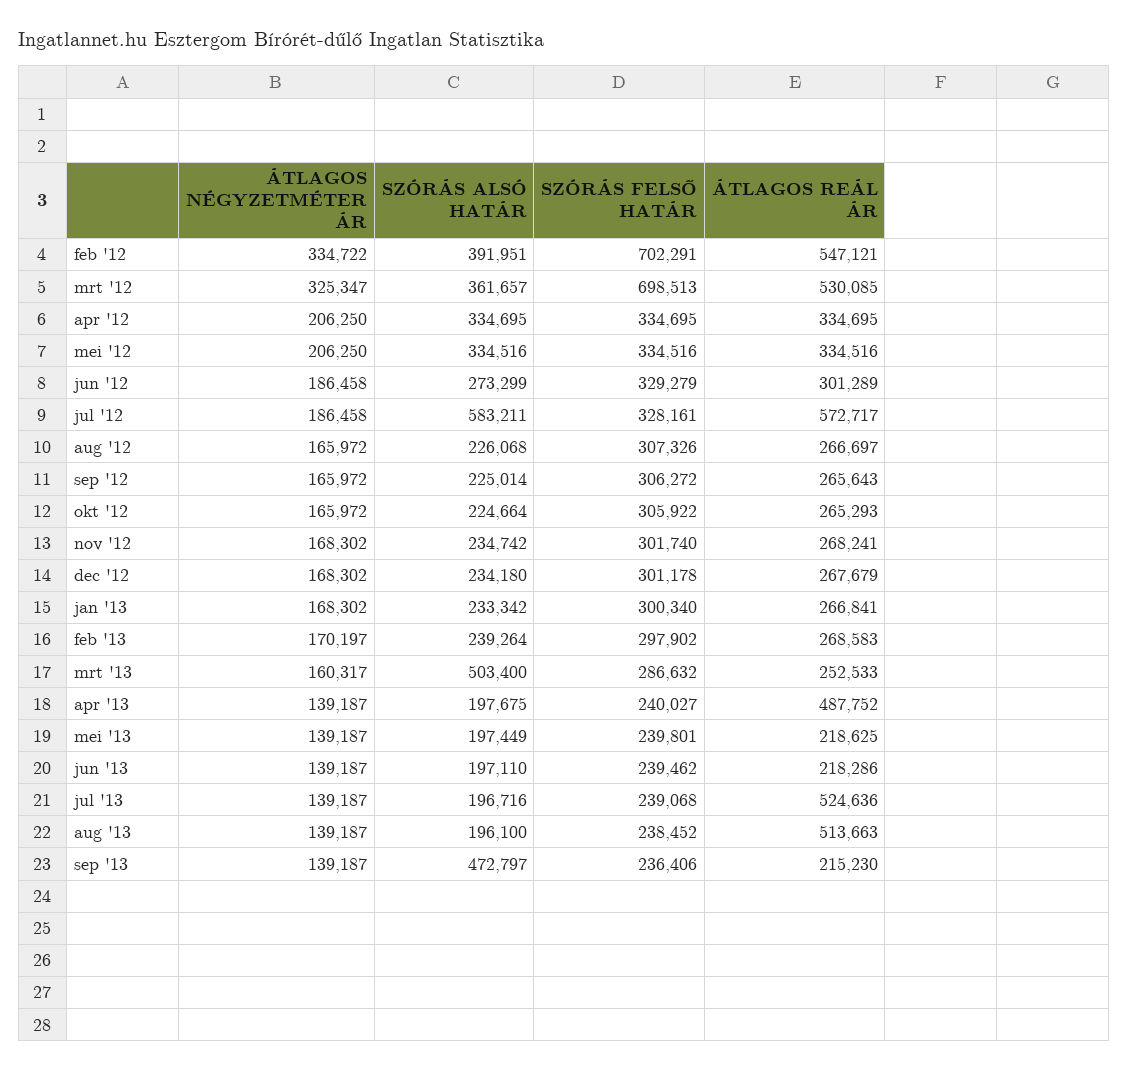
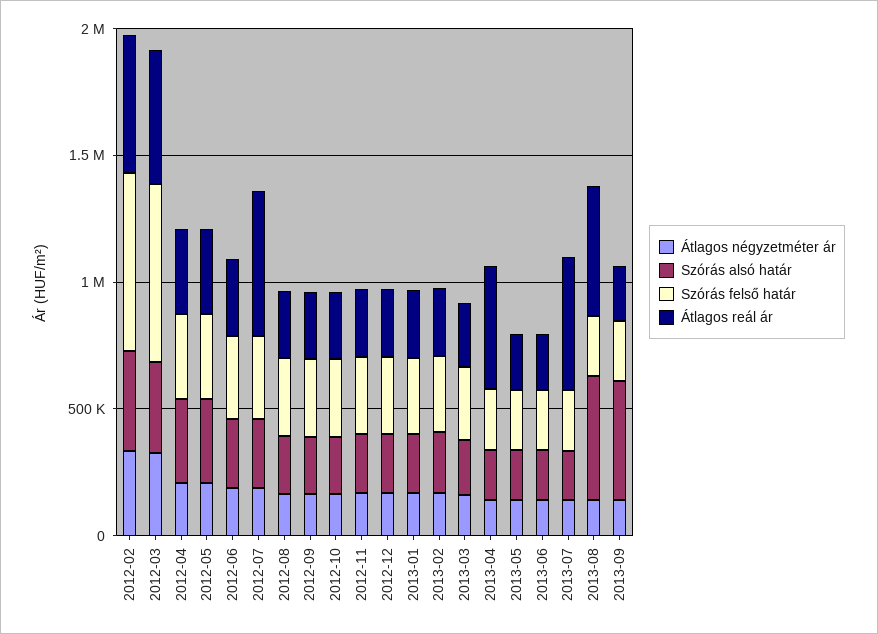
  {
    "ÁTLAGOS NÉGYZETMÉTER ÁR": {
      "feb '12": 334722,
      "mrt '12": 325347,
      "apr '12": 206250,
      "mei '12": 206250,
      "jun '12": 186458,
      "jul '12": 186458,
      "aug '12": 165972,
      "sep '12": 165972,
      "okt '12": 165972,
      "nov '12": 168302,
      "dec '12": 168302,
      "jan '13": 168302,
      "feb '13": 170197,
      "mrt '13": 160317,
      "apr '13": 139187,
      "mei '13": 139187,
      "jun '13": 139187,
      "jul '13": 139187,
      "aug '13": 139187,
      "sep '13": 139187
    },
    "SZÓRÁS ALSÓ HATÁR": {
      "feb '12": 391951,
      "mrt '12": 361657,
      "apr '12": 334695,
      "mei '12": 334516,
      "jun '12": 273299,
-     "jul '12": 583211,
+     "jul '12": 300000,
      "aug '12": 226068,
      "sep '12": 225014,
      "okt '12": 224664,
      "nov '12": 234742,
      "dec '12": 234180,
      "jan '13": 233342,
      "feb '13": 239264,
-     "mrt '13": 503400,
+     "mrt '13": 200000,
      "apr '13": 197675,
      "mei '13": 197449,
      "jun '13": 197110,
      "jul '13": 196716,
-     "aug '13": 196100,
+     "aug '13": 500000,
      "sep '13": 472797
    },
    "SZÓRÁS FELSŐ HATÁR": {
      "feb '12": 702291,
      "mrt '12": 698513,
      "apr '12": 334695,
      "mei '12": 334516,
      "jun '12": 329279,
      "jul '12": 328161,
      "aug '12": 307326,
      "sep '12": 306272,
      "okt '12": 305922,
      "nov '12": 301740,
      "dec '12": 301178,
      "jan '13": 300340,
      "feb '13": 297902,
      "mrt '13": 286632,
      "apr '13": 240027,
      "mei '13": 239801,
      "jun '13": 239462,
      "jul '13": 239068,
      "aug '13": 238452,
      "sep '13": 236406
    },
    "ÁTLAGOS REÁL ÁR": {
      "feb '12": 547121,
      "mrt '12": 530085,
      "apr '12": 334695,
      "mei '12": 334516,
      "jun '12": 301289,
      "jul '12": 572717,
      "aug '12": 266697,
      "sep '12": 265643,
      "okt '12": 265293,
      "nov '12": 268241,
      "dec '12": 267679,
      "jan '13": 266841,
      "feb '13": 268583,
      "mrt '13": 252533,
      "apr '13": 487752,
      "mei '13": 218625,
      "jun '13": 218286,
      "jul '13": 524636,
      "aug '13": 513663,
      "sep '13": 215230
    }
  }

